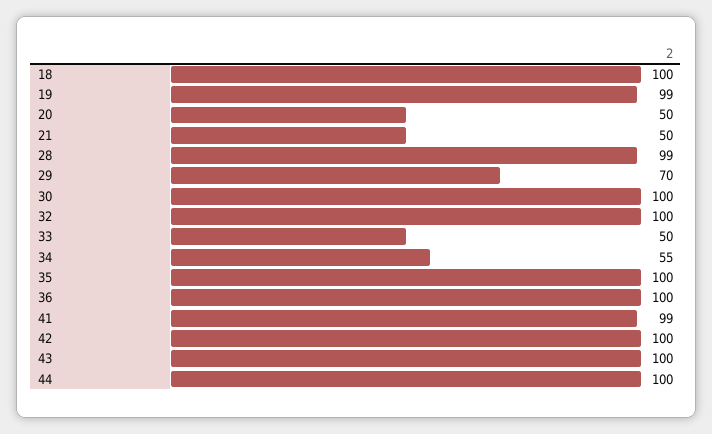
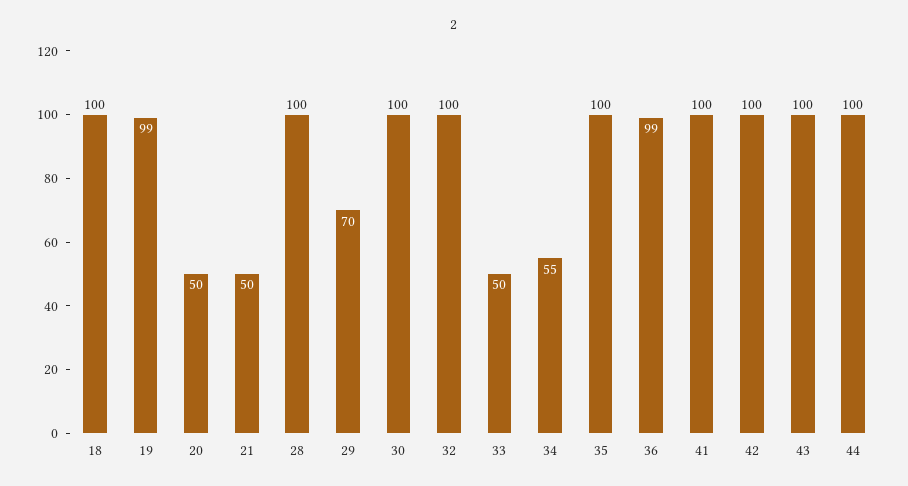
  {
    "18": 100,
    "19": 99,
    "20": 50,
    "21": 50,
-   "28": 99,
+   "28": 100,
    "29": 70,
    "30": 100,
    "32": 100,
    "33": 50,
    "34": 55,
    "35": 100,
-   "36": 100,
+   "36": 99,
-   "41": 99,
+   "41": 100,
    "42": 100,
    "43": 100,
    "44": 100
  }

